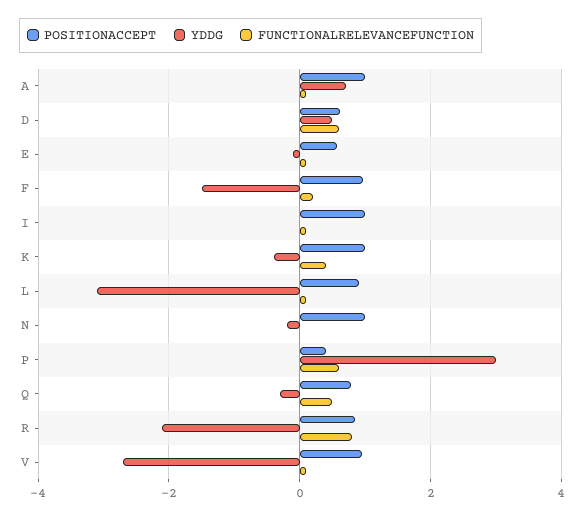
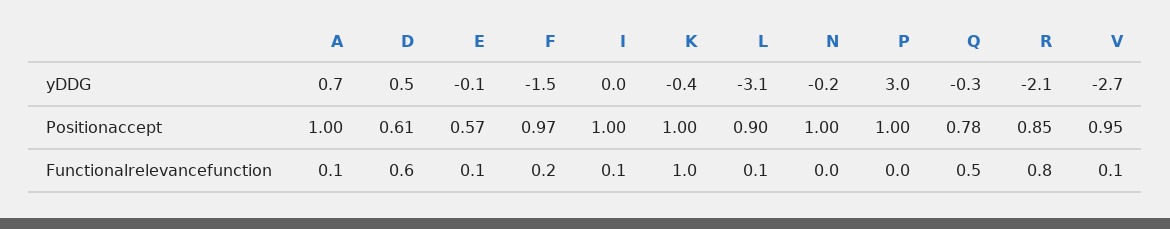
  {
    "POSITIONACCEPT": {
      "A": 1,
      "D": 0.61,
      "E": 0.57,
      "F": 0.97,
      "I": 1,
      "K": 1,
      "L": 0.9,
      "N": 1,
-     "P": 0.4,
+     "P": 1,
      "Q": 0.78,
      "R": 0.85,
      "V": 0.95
    },
    "YDDG": {
      "A": 0.7,
      "D": 0.5,
      "E": -0.1,
      "F": -1.5,
      "I": 0,
      "K": -0.4,
      "L": -3.1,
      "N": -0.2,
      "P": 3,
      "Q": -0.3,
      "R": -2.1,
      "V": -2.7
    },
    "FUNCTIONALRELEVANCEFUNCTION": {
      "A": 0.1,
      "D": 0.6,
      "E": 0.1,
      "F": 0.2,
      "I": 0.1,
-     "K": 0.4,
+     "K": 1,
      "L": 0.1,
      "N": 0,
-     "P": 0.6,
+     "P": 0,
      "Q": 0.5,
      "R": 0.8,
      "V": 0.1
    }
  }

